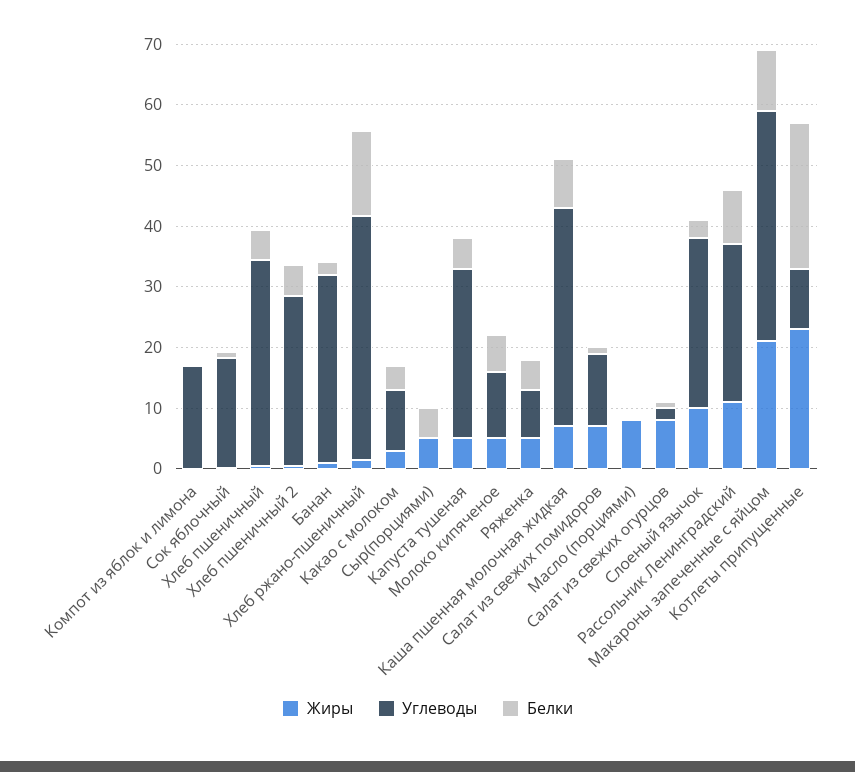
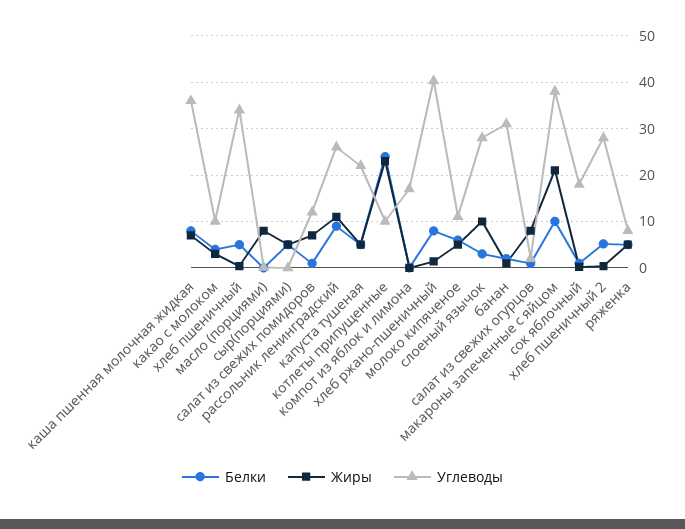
  {
    "Жиры": {
      "Компот из яблок и лимона": 0,
      "Сок яблочный": 0,
      "Хлеб пшеничный": 0,
      "Хлеб пшеничный 2": 0,
      "Банан": 2,
      "Хлеб ржано-пшеничный": 2,
      "Какао с молоком": 4,
      "Сыр(порциями)": 6,
      "Капуста тушеная": 6,
      "Молоко кипяченое": 6,
      "Ряженка": 6,
      "Каша пшенная молочная жидкая": 8,
      "Салат из свежих помидоров": 8,
      "Масло (порциями)": 8,
      "Салат из свежих огурцов": 8,
      "Слоеный язычок": 10,
      "Рассольник Ленинградский": 12,
      "Макароны запеченные с яйцом": 22,
      "Котлеты припущенные": 24
    },
    "Углеводы": {
      "Компот из яблок и лимона": 18,
      "Сок яблочный": 18,
      "Хлеб пшеничный": 34,
      "Хлеб пшеничный 2": 28,
      "Банан": 32,
      "Хлеб ржано-пшеничный": 40,
      "Какао с молоком": 10,
      "Сыр(порциями)": 0,
-     "Капуста тушеная": 28,
+     "Капуста тушеная": 22,
      "Молоко кипяченое": 12,
      "Ряженка": 8,
      "Каша пшенная молочная жидкая": 36,
      "Салат из свежих помидоров": 12,
      "Масло (порциями)": 0,
      "Салат из свежих огурцов": 2,
      "Слоеный язычок": 28,
      "Рассольник Ленинградский": 26,
      "Макароны запеченные с яйцом": 38,
      "Котлеты припущенные": 10
    },
    "Белки": {
      "Компот из яблок и лимона": 0,
      "Сок яблочный": 2,
      "Хлеб пшеничный": 6,
      "Хлеб пшеничный 2": 6,
      "Банан": 2,
-     "Хлеб ржано-пшеничный": 14,
+     "Хлеб ржано-пшеничный": 8,
      "Какао с молоком": 4,
      "Сыр(порциями)": 6,
      "Капуста тушеная": 6,
      "Молоко кипяченое": 6,
      "Ряженка": 6,
      "Каша пшенная молочная жидкая": 8,
      "Салат из свежих помидоров": 2,
      "Масло (порциями)": 0,
      "Салат из свежих огурцов": 2,
      "Слоеный язычок": 4,
      "Рассольник Ленинградский": 10,
      "Макароны запеченные с яйцом": 10,
      "Котлеты припущенные": 24
    }
  }

